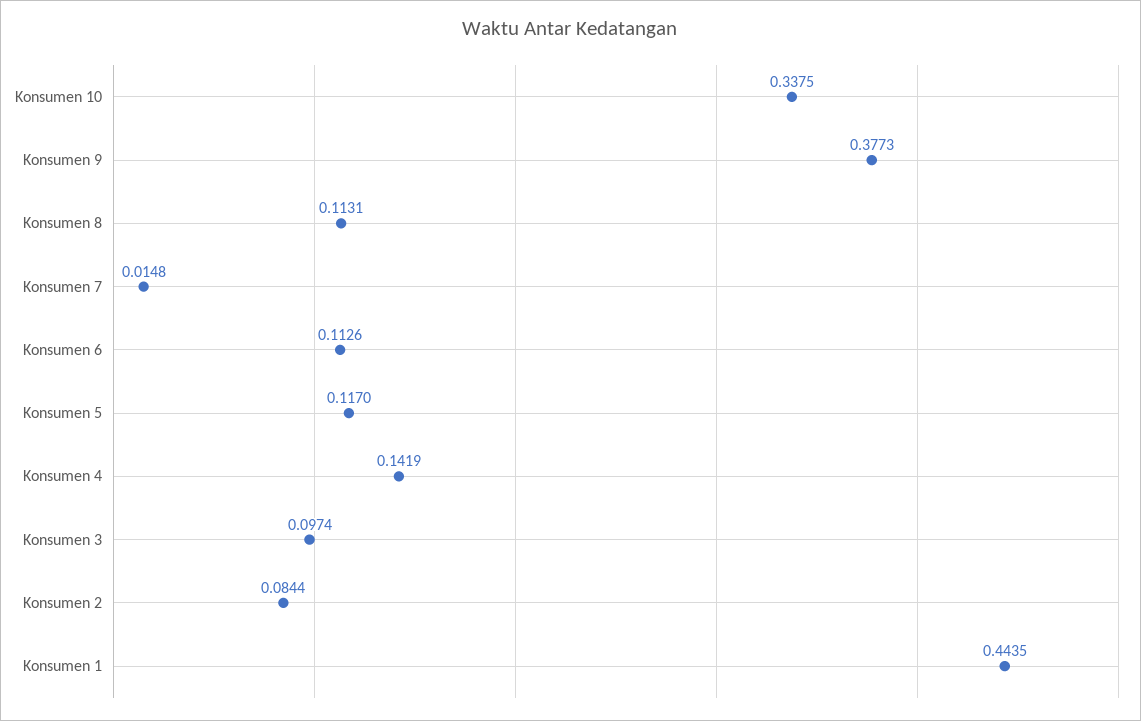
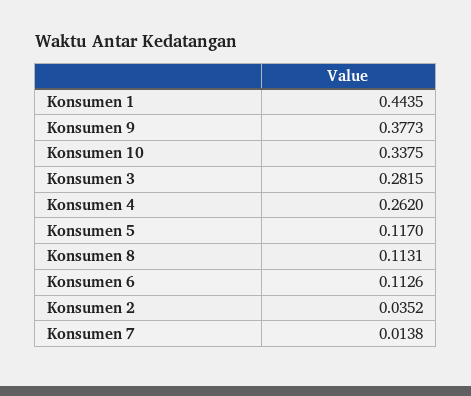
  {
    "Konsumen 10": 0.3375,
    "Konsumen 9": 0.3773,
    "Konsumen 8": 0.1131,
-   "Konsumen 7": 0.0148,
+   "Konsumen 7": 0.0138,
    "Konsumen 6": 0.1126,
    "Konsumen 5": 0.117,
-   "Konsumen 4": 0.1419,
+   "Konsumen 4": 0.262,
-   "Konsumen 3": 0.0974,
+   "Konsumen 3": 0.2815,
-   "Konsumen 2": 0.0844,
+   "Konsumen 2": 0.0352,
    "Konsumen 1": 0.4435
  }

